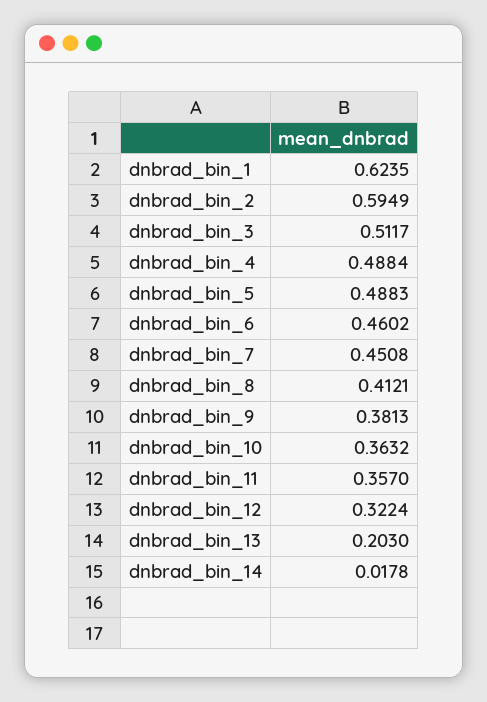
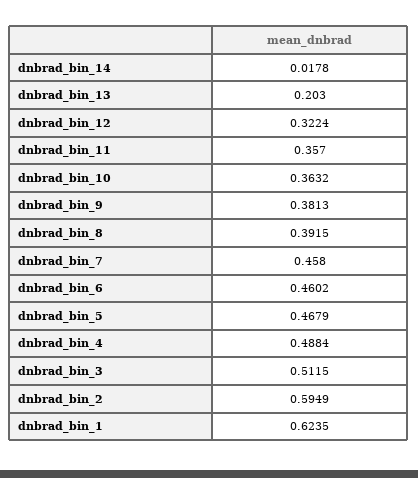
  {
    "dnbrad_bin_1": 0.6235,
    "dnbrad_bin_2": 0.5949,
-   "dnbrad_bin_3": 0.5117,
+   "dnbrad_bin_3": 0.5115,
    "dnbrad_bin_4": 0.4884,
-   "dnbrad_bin_5": 0.4883,
+   "dnbrad_bin_5": 0.4679,
    "dnbrad_bin_6": 0.4602,
-   "dnbrad_bin_7": 0.4508,
+   "dnbrad_bin_7": 0.458,
-   "dnbrad_bin_8": 0.4121,
+   "dnbrad_bin_8": 0.3915,
    "dnbrad_bin_9": 0.3813,
    "dnbrad_bin_10": 0.3632,
    "dnbrad_bin_11": 0.357,
    "dnbrad_bin_12": 0.3224,
    "dnbrad_bin_13": 0.203,
    "dnbrad_bin_14": 0.0178
  }

